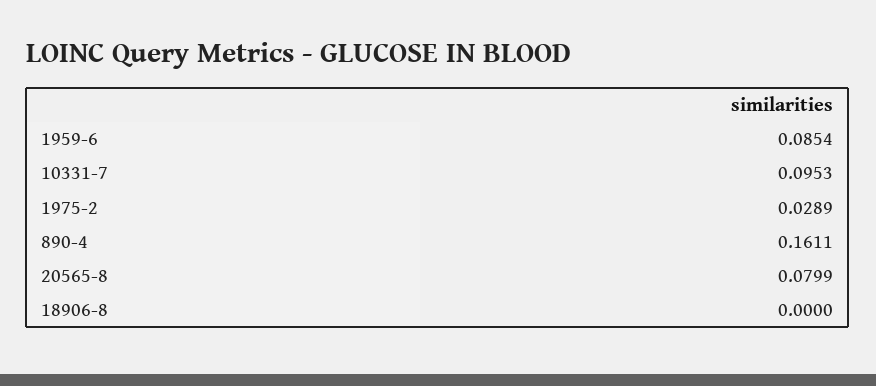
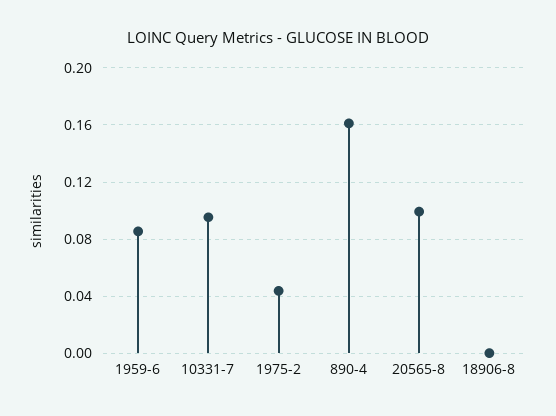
  {
    "1959-6": 0.0854,
    "10331-7": 0.0953,
-   "1975-2": 0.0289,
+   "1975-2": 0.045,
    "890-4": 0.1611,
-   "20565-8": 0.0799,
+   "20565-8": 0.1,
    "18906-8": 0
  }

